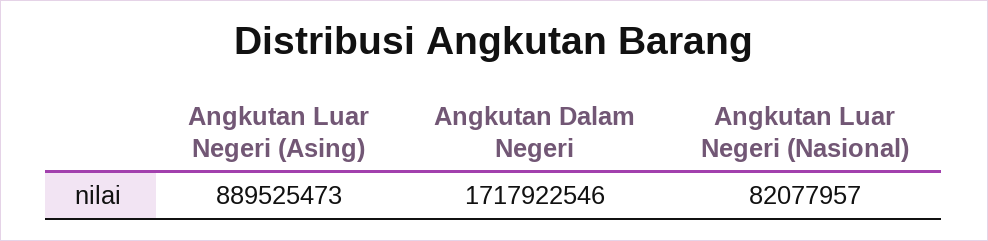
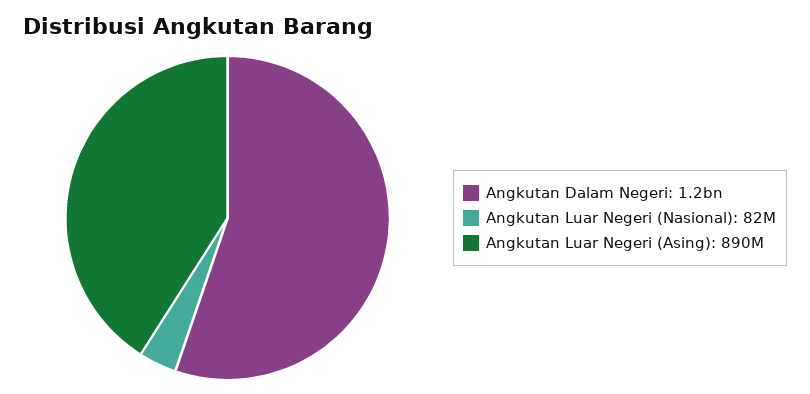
  {
    "Angkutan Luar Negeri (Asing)": 889525473,
-   "Angkutan Dalam Negeri": 1717922546,
+   "Angkutan Dalam Negeri": 1200000000,
    "Angkutan Luar Negeri (Nasional)": 82077957
  }

